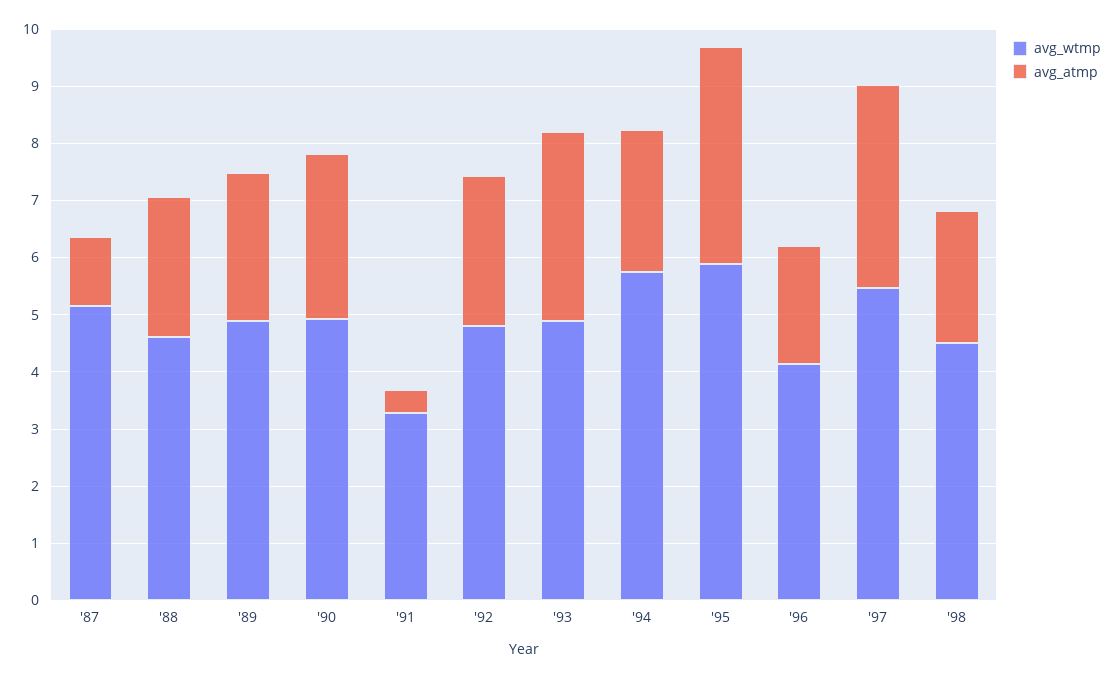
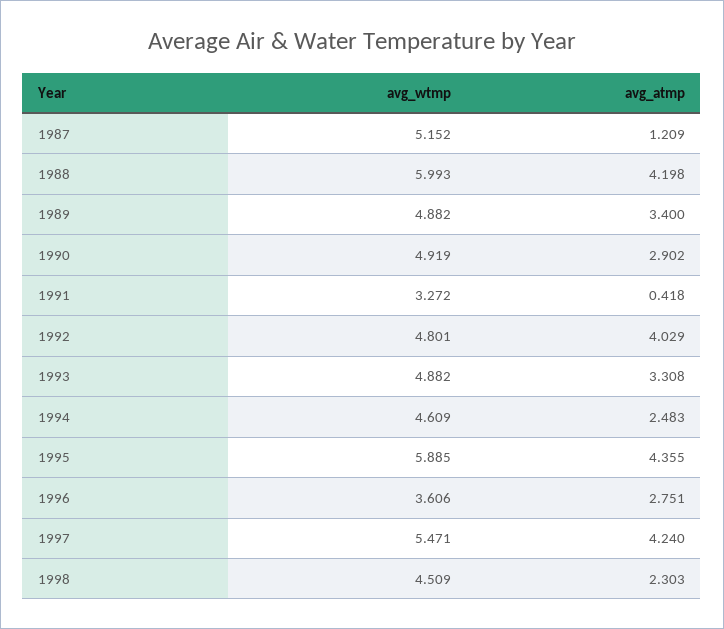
  {
    "avg_wtmp": {
      "'87": 5.152,
-     "'88": 4.6,
+     "'88": 5.993,
      "'89": 4.882,
      "'90": 4.919,
      "'91": 3.272,
      "'92": 4.801,
      "'93": 4.882,
-     "'94": 5.8,
+     "'94": 4.609,
      "'95": 5.885,
-     "'96": 4.2,
+     "'96": 3.606,
      "'97": 5.471,
      "'98": 4.509
    },
    "avg_atmp": {
      "'87": 1.209,
-     "'88": 2.4,
+     "'88": 4.198,
-     "'89": 2.6,
+     "'89": 3.4,
      "'90": 2.902,
      "'91": 0.418,
-     "'92": 2.6,
+     "'92": 4.029,
      "'93": 3.308,
      "'94": 2.483,
-     "'95": 3.8,
+     "'95": 4.355,
-     "'96": 2,
+     "'96": 2.751,
-     "'97": 3.6,
+     "'97": 4.24,
      "'98": 2.303
    }
  }

